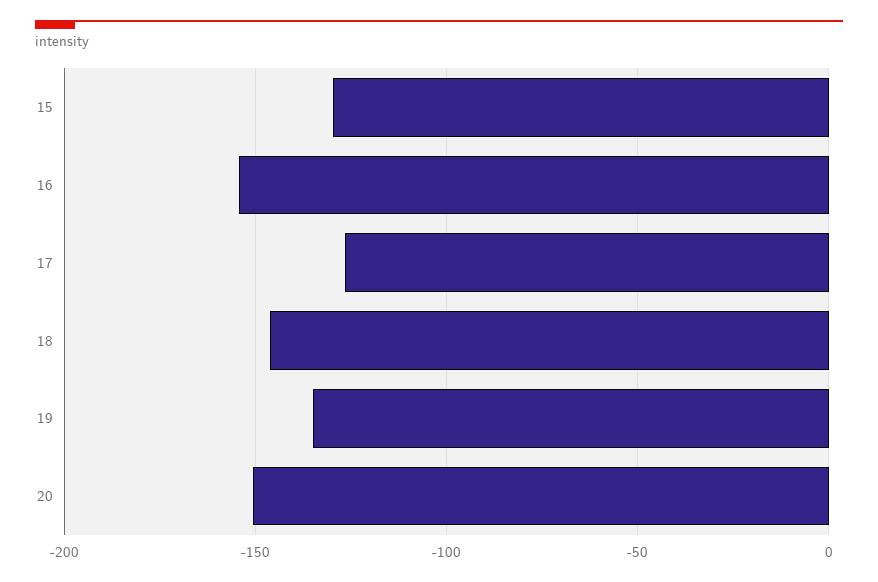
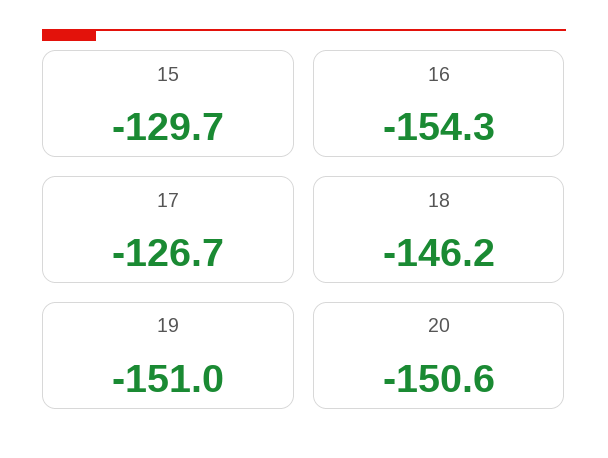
  {
    "15": -129.7,
    "16": -154.3,
    "17": -126.7,
    "18": -146.2,
-   "19": -135,
+   "19": -151,
    "20": -150.6
  }

